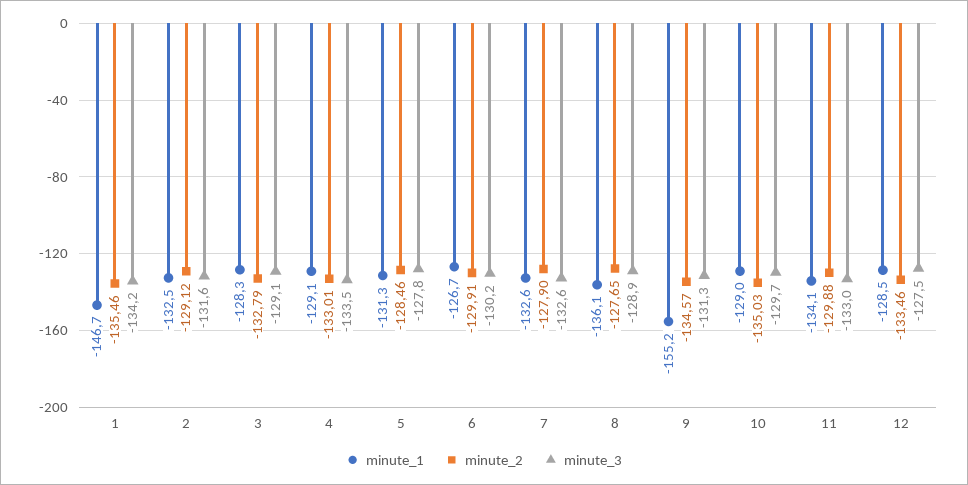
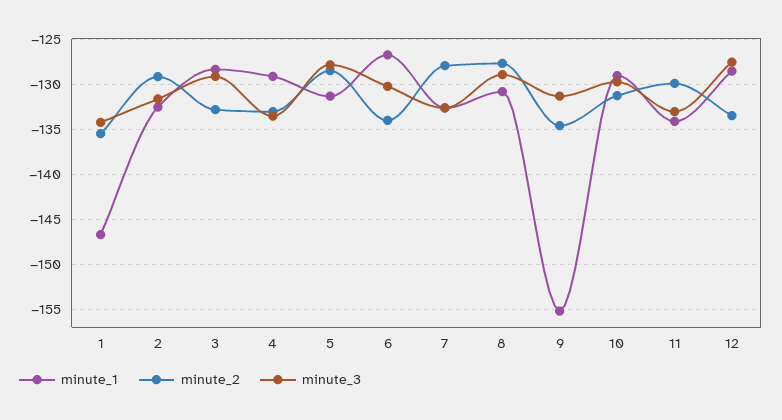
  {
    "minute_1": {
      "1": -146.7,
      "2": -132.5,
      "3": -128.3,
      "4": -129.1,
      "5": -131.3,
      "6": -126.7,
      "7": -132.6,
-     "8": -136.1,
+     "8": -131,
      "9": -155.2,
      "10": -129,
      "11": -134.1,
      "12": -128.5
    },
    "minute_2": {
      "1": -135.46,
      "2": -129.12,
      "3": -132.79,
      "4": -133.01,
      "5": -128.46,
-     "6": -129.91,
+     "6": -134,
      "7": -127.9,
      "8": -127.65,
      "9": -134.57,
-     "10": -135.03,
+     "10": -131,
      "11": -129.88,
      "12": -133.46
    },
    "minute_3": {
      "1": -134.2,
      "2": -131.6,
      "3": -129.1,
      "4": -133.5,
      "5": -127.8,
      "6": -130.2,
      "7": -132.6,
      "8": -128.9,
      "9": -131.3,
      "10": -129.7,
      "11": -133,
      "12": -127.5
    }
  }

